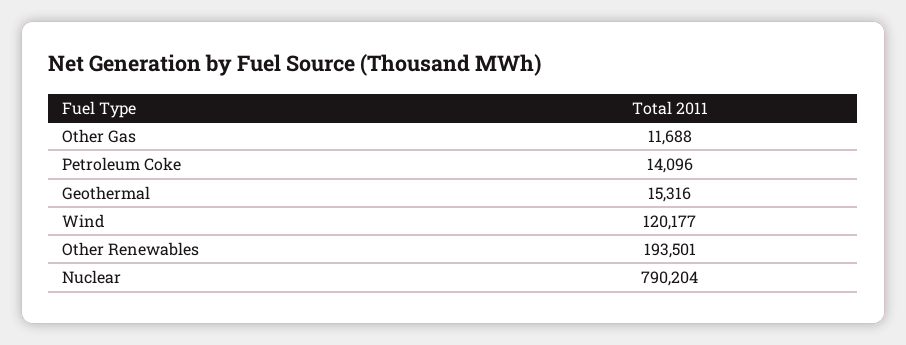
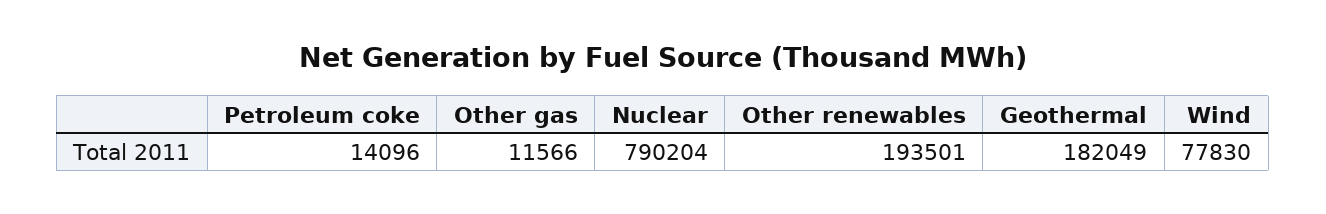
  {
-   "Other Gas": 11688,
+   "Other Gas": 11566,
    "Petroleum Coke": 14096,
-   "Geothermal": 15316,
+   "Geothermal": 182049,
-   "Wind": 120177,
+   "Wind": 77830,
    "Other Renewables": 193501,
    "Nuclear": 790204
  }

